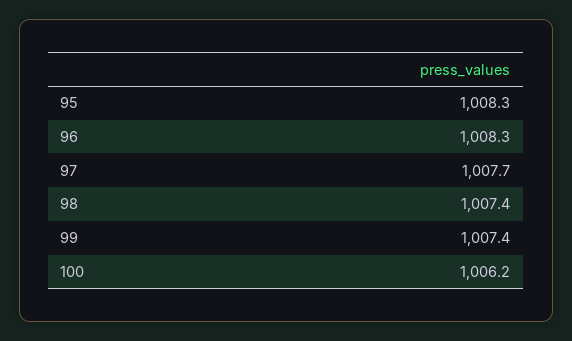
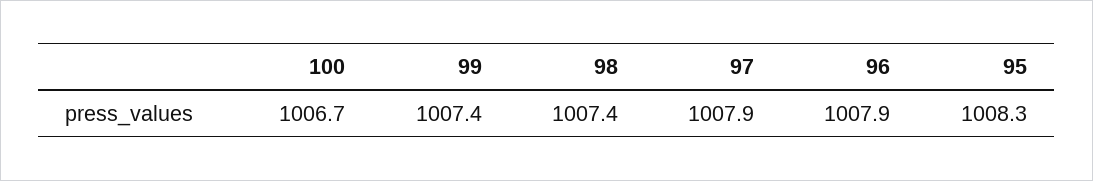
  {
    "95": 1008.3,
-   "96": 1008.3,
+   "96": 1007.9,
-   "97": 1007.7,
+   "97": 1007.9,
    "98": 1007.4,
    "99": 1007.4,
-   "100": 1006.2
+   "100": 1006.7
  }

